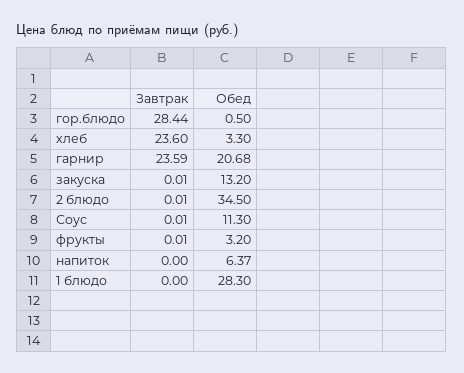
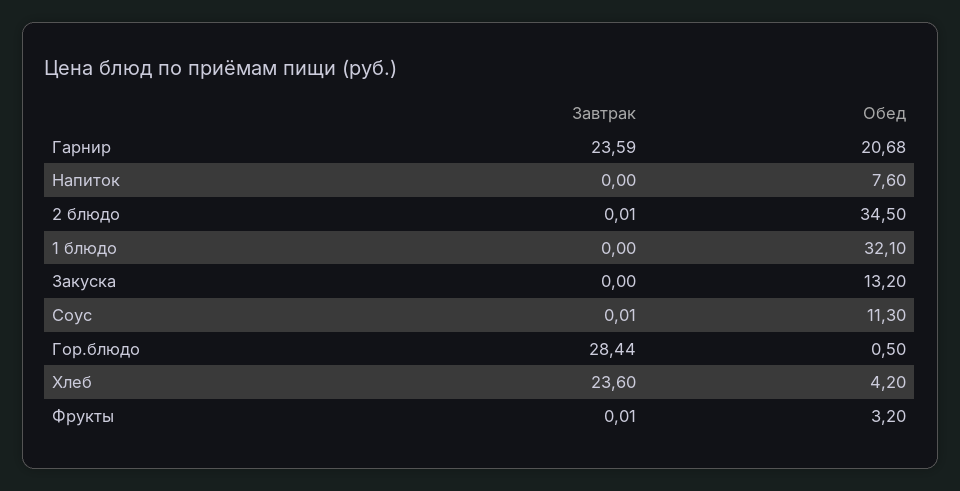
  {
    "Завтрак": {
      "гор.блюдо": 28.44,
      "хлеб": 23.6,
      "гарнир": 23.59,
-     "закуска": 0.01,
+     "закуска": 0,
      "2 блюдо": 0.01,
      "Соус": 0.01,
      "фрукты": 0.01,
      "напиток": 0,
      "1 блюдо": 0
    },
    "Обед": {
      "гор.блюдо": 0.5,
-     "хлеб": 3.3,
+     "хлеб": 4.2,
      "гарнир": 20.68,
      "закуска": 13.2,
      "2 блюдо": 34.5,
      "Соус": 11.3,
      "фрукты": 3.2,
-     "напиток": 6.37,
+     "напиток": 7.6,
-     "1 блюдо": 28.3
+     "1 блюдо": 32.1
    }
  }

